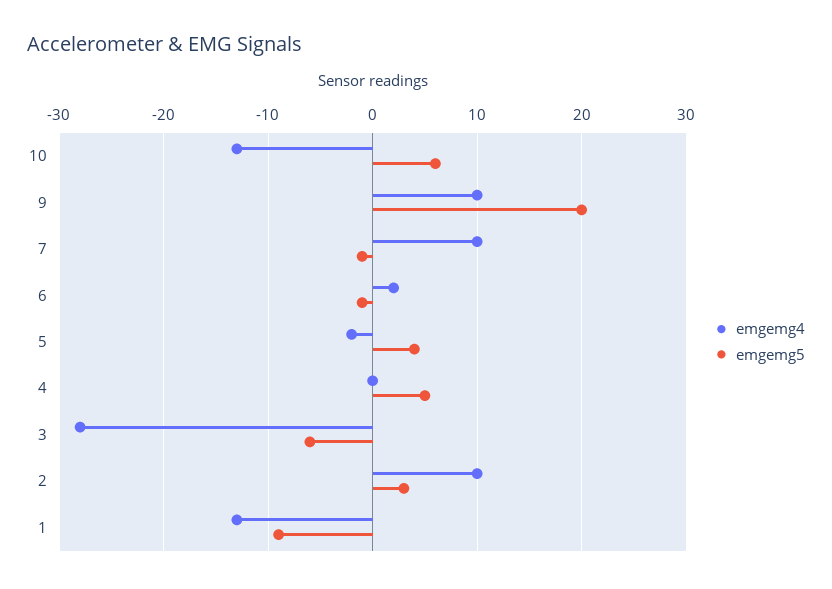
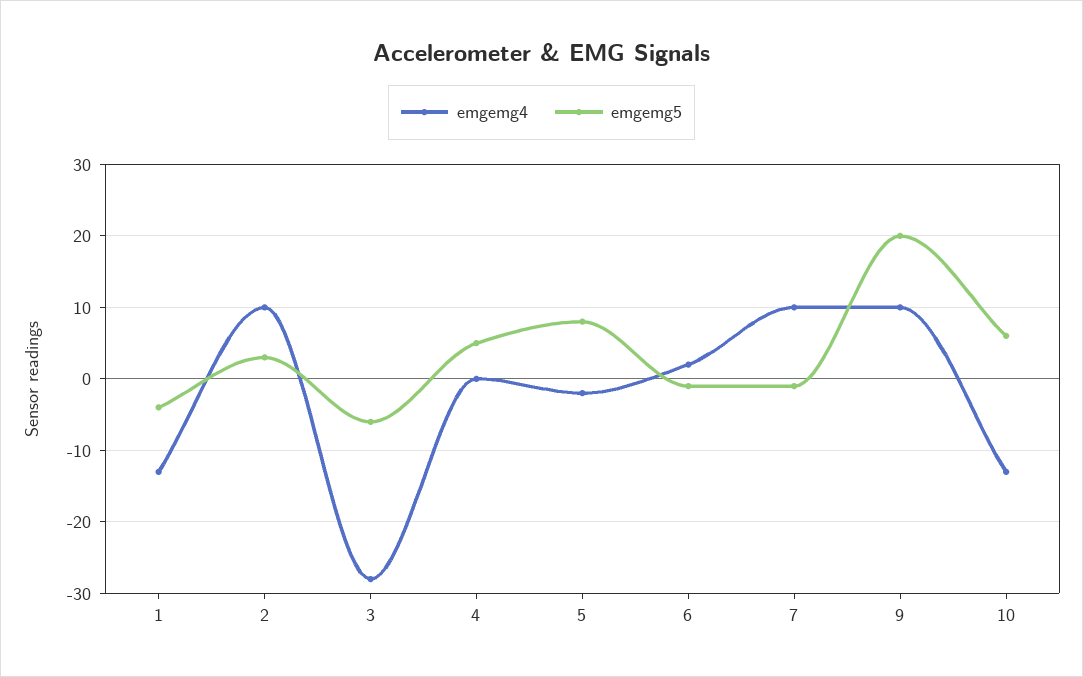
  {
    "emgemg4": {
      "10": -13,
      "9": 10,
      "7": 10,
      "6": 2,
      "5": -2,
      "4": 0,
      "3": -28,
      "2": 10,
      "1": -13
    },
    "emgemg5": {
      "10": 6,
      "9": 20,
      "7": -1,
      "6": -1,
-     "5": 4,
+     "5": 8,
      "4": 5,
      "3": -6,
      "2": 3,
-     "1": -9
+     "1": -4
    }
  }

